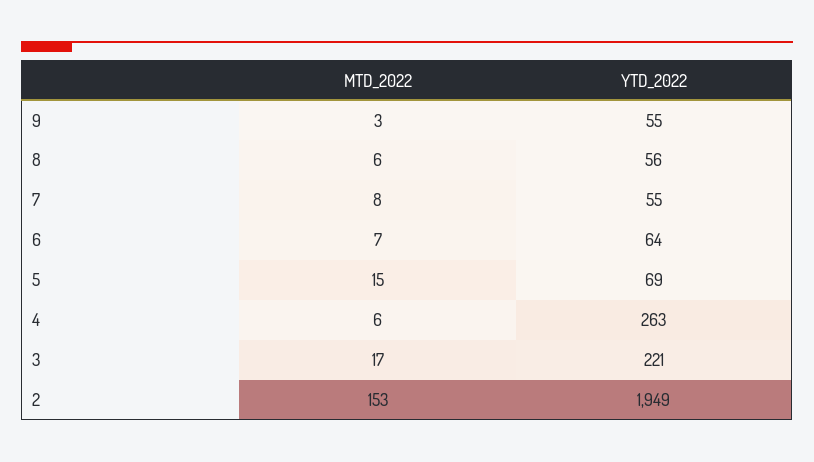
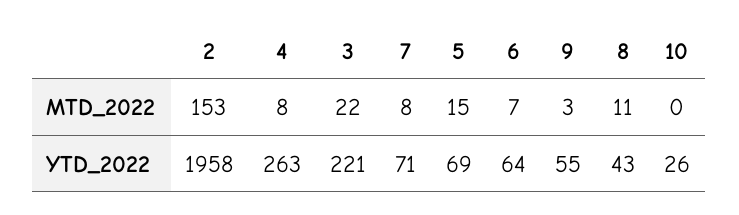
  {
    "MTD_2022": {
      "9": 3,
-     "8": 6,
+     "8": 11,
      "7": 8,
      "6": 7,
      "5": 15,
-     "4": 6,
+     "4": 8,
-     "3": 17,
+     "3": 22,
-     "2": 153
+     "2": 153,
+     "10": 0
    },
    "YTD_2022": {
      "9": 55,
-     "8": 56,
+     "8": 43,
-     "7": 55,
+     "7": 71,
      "6": 64,
      "5": 69,
      "4": 263,
      "3": 221,
-     "2": 1949
+     "2": 1958,
+     "10": 26
    }
  }

